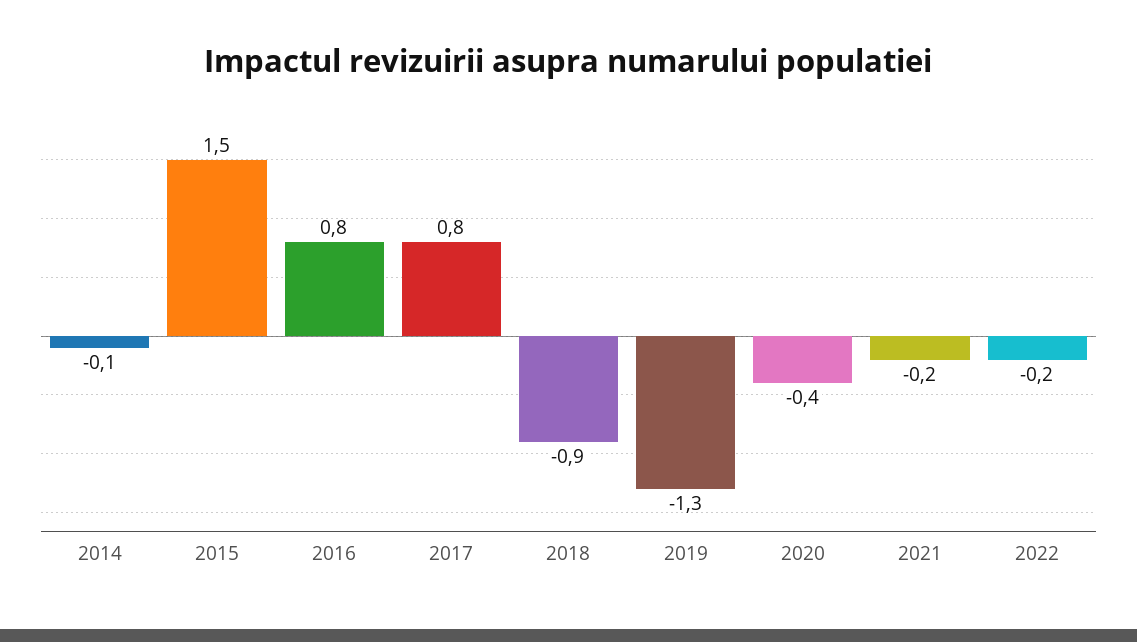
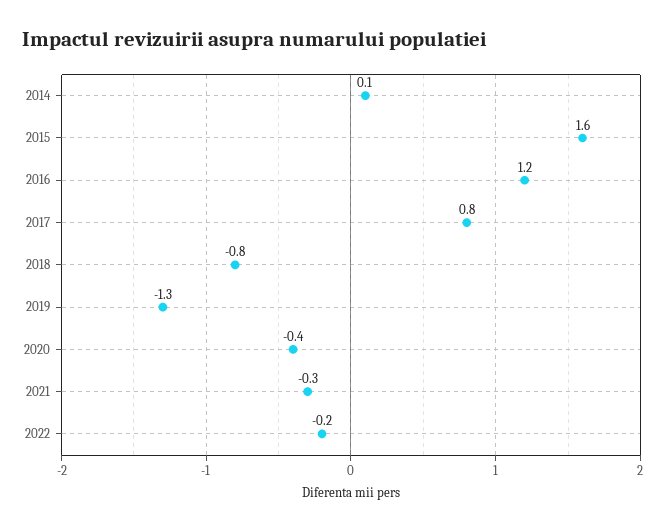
  {
-   "2014": -0.1,
+   "2014": 0.1,
-   "2015": 1.5,
+   "2015": 1.6,
-   "2016": 0.8,
+   "2016": 1.2,
    "2017": 0.8,
-   "2018": -0.9,
+   "2018": -0.8,
    "2019": -1.3,
    "2020": -0.4,
-   "2021": -0.2,
+   "2021": -0.3,
    "2022": -0.2
  }

